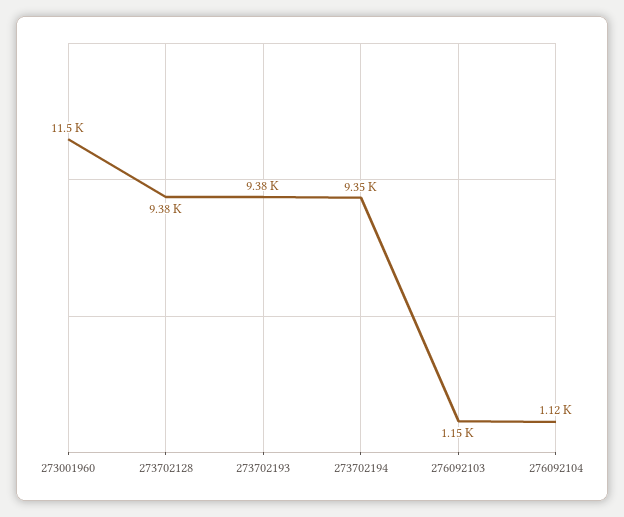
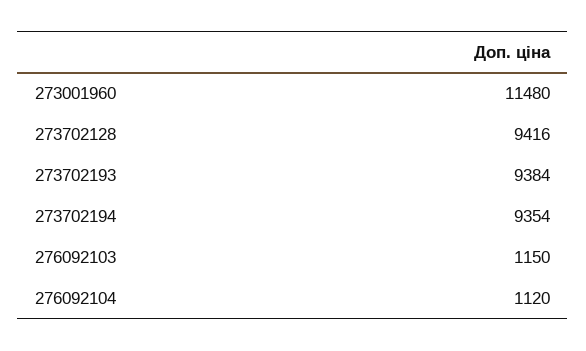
  {
    "273001960": 11480,
-   "273702128": 9380,
+   "273702128": 9416,
    "273702193": 9384,
    "273702194": 9354,
    "276092103": 1150,
    "276092104": 1120
  }

